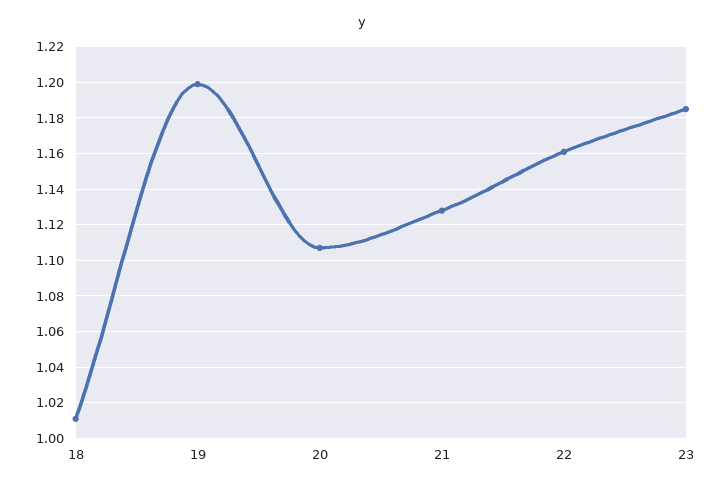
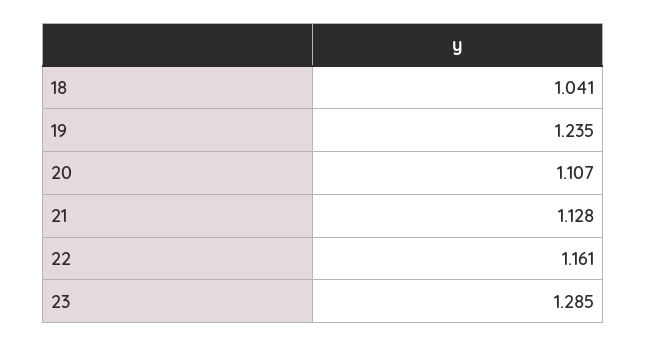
  {
-   "18": 1.01,
+   "18": 1.041,
-   "19": 1.2,
+   "19": 1.235,
    "20": 1.107,
    "21": 1.128,
    "22": 1.161,
-   "23": 1.185
+   "23": 1.285
  }

